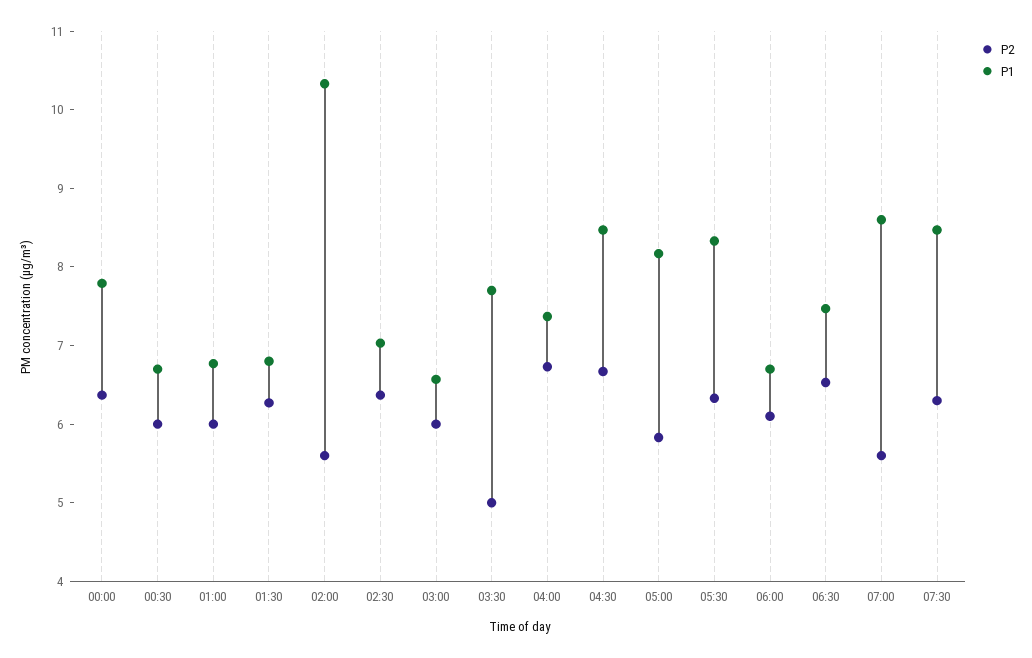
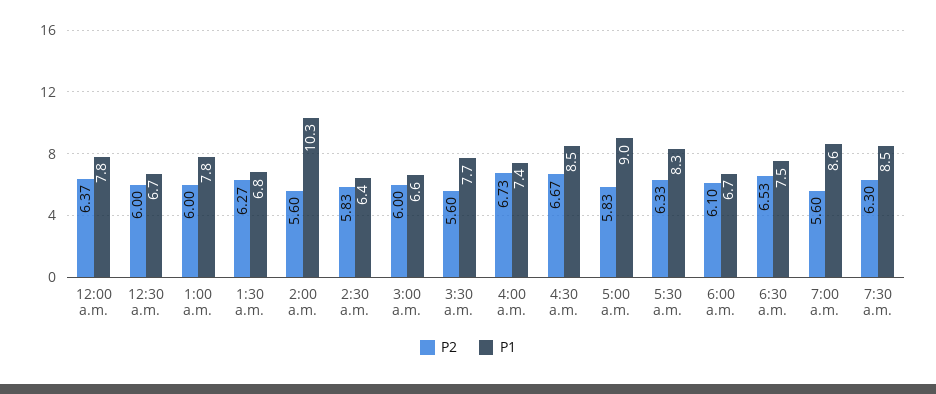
  {
    "P2": {
      "00:00": 6.37,
      "00:30": 6,
      "01:00": 6,
      "01:30": 6.27,
      "02:00": 5.6,
-     "02:30": 6.4,
+     "02:30": 5.83,
      "03:00": 6,
-     "03:30": 5,
+     "03:30": 5.6,
      "04:00": 6.73,
      "04:30": 6.67,
      "05:00": 5.83,
      "05:30": 6.33,
      "06:00": 6.1,
      "06:30": 6.53,
      "07:00": 5.6,
      "07:30": 6.3
    },
    "P1": {
      "00:00": 7.8,
      "00:30": 6.7,
-     "01:00": 6.8,
+     "01:00": 7.8,
      "01:30": 6.8,
      "02:00": 10.3,
-     "02:30": 7,
+     "02:30": 6.4,
      "03:00": 6.6,
      "03:30": 7.7,
      "04:00": 7.4,
      "04:30": 8.5,
-     "05:00": 8.2,
+     "05:00": 9,
      "05:30": 8.3,
      "06:00": 6.7,
      "06:30": 7.5,
      "07:00": 8.6,
      "07:30": 8.5
    }
  }

